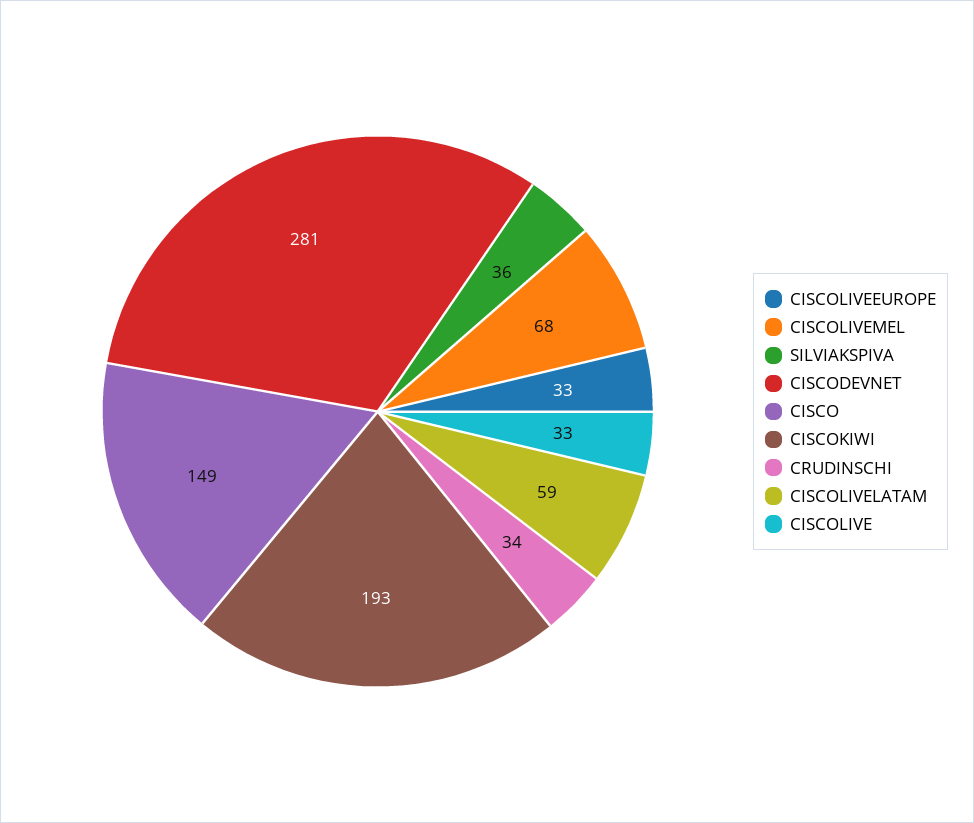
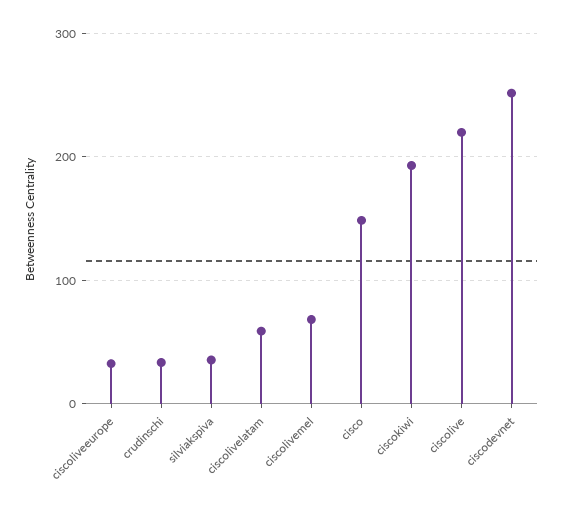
  {
    "CISCOLIVEEUROPE": 33,
    "CISCOLIVEMEL": 68,
    "SILVIAKSPIVA": 36,
-   "CISCODEVNET": 281,
+   "CISCODEVNET": 250,
    "CISCO": 149,
    "CISCOKIWI": 193,
    "CRUDINSCHI": 34,
    "CISCOLIVELATAM": 59,
-   "CISCOLIVE": 33
+   "CISCOLIVE": 220
  }

